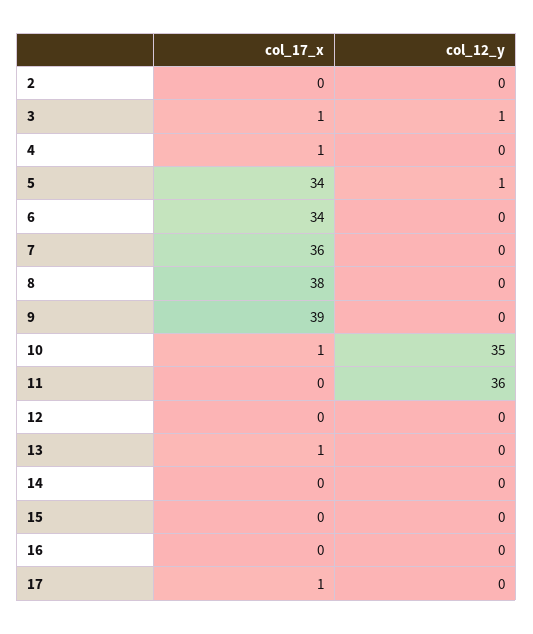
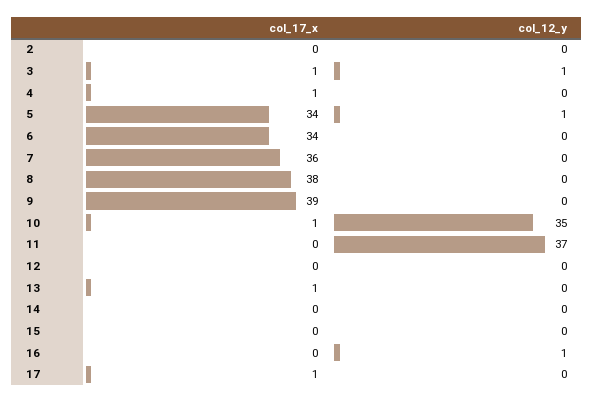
  {
    "col_17_x": {
      "2": 0,
      "3": 1,
      "4": 1,
      "5": 34,
      "6": 34,
      "7": 36,
      "8": 38,
      "9": 39,
      "10": 1,
      "11": 0,
      "12": 0,
      "13": 1,
      "14": 0,
      "15": 0,
      "16": 0,
      "17": 1
    },
    "col_12_y": {
      "2": 0,
      "3": 1,
      "4": 0,
      "5": 1,
      "6": 0,
      "7": 0,
      "8": 0,
      "9": 0,
      "10": 35,
-     "11": 36,
+     "11": 37,
      "12": 0,
      "13": 0,
      "14": 0,
      "15": 0,
-     "16": 0,
+     "16": 1,
      "17": 0
    }
  }

